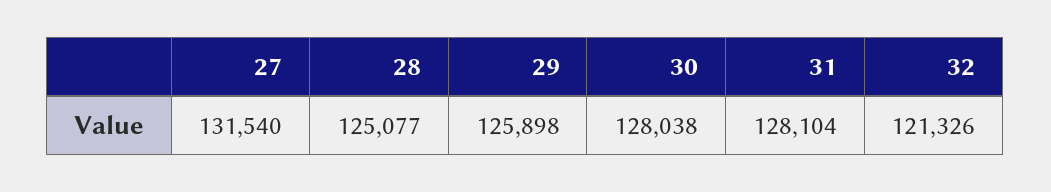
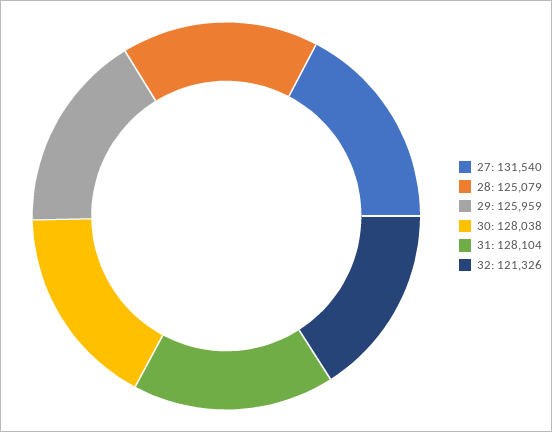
  {
    "27": 131540,
-   "28": 125077,
+   "28": 125079,
-   "29": 125898,
+   "29": 125959,
    "30": 128038,
    "31": 128104,
    "32": 121326
  }

